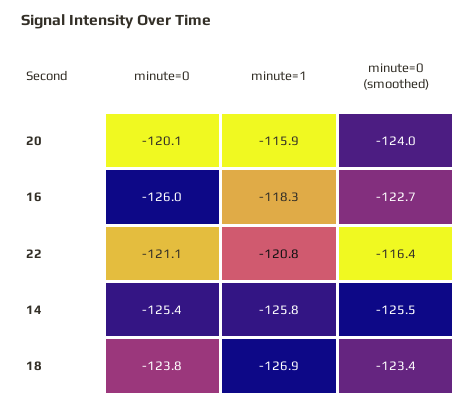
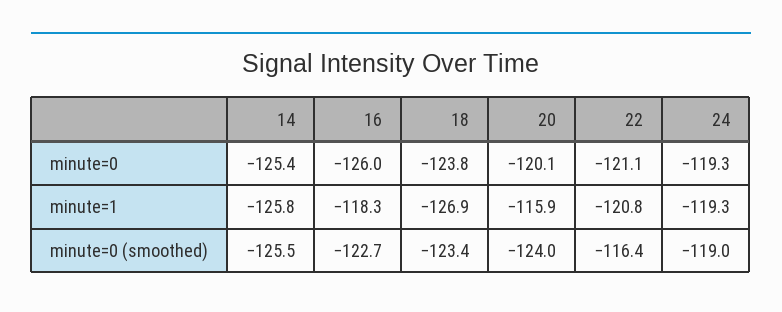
  {
    "minute=0": {
      "20": -120.1,
      "16": -126,
      "22": -121.1,
      "14": -125.4,
-     "18": -123.8
+     "18": -123.8,
+     "24": -119.3
    },
    "minute=1": {
      "20": -115.9,
      "16": -118.3,
      "22": -120.8,
      "14": -125.8,
-     "18": -126.9
+     "18": -126.9,
+     "24": -119.3
    },
    "minute=0 (smoothed)": {
      "20": -124,
      "16": -122.7,
      "22": -116.4,
      "14": -125.5,
-     "18": -123.4
+     "18": -123.4,
+     "24": -119
    }
  }

